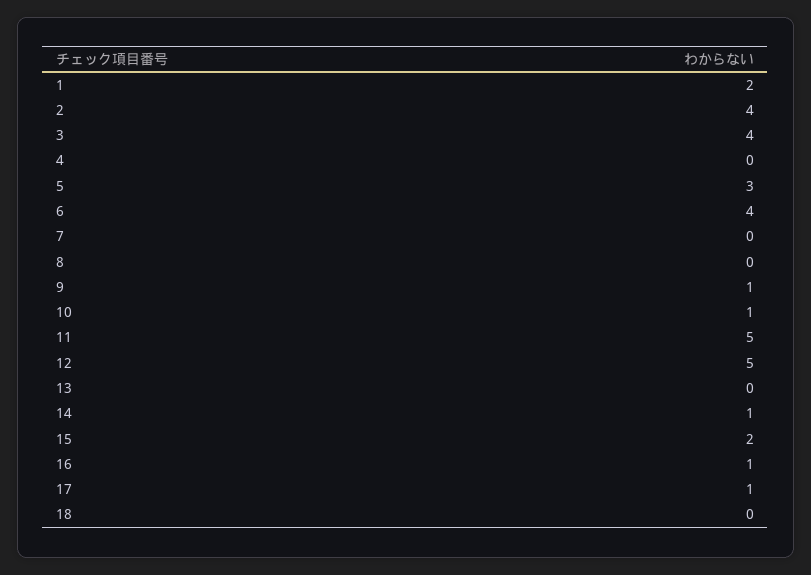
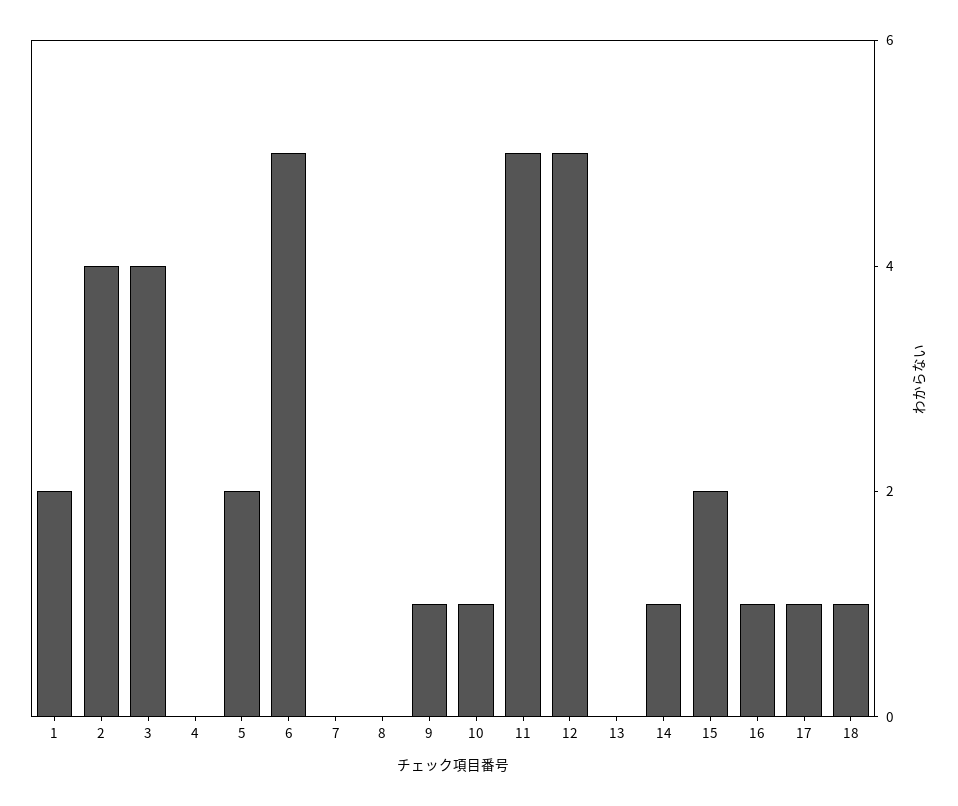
  {
    "1": 2,
    "2": 4,
    "3": 4,
    "4": 0,
-   "5": 3,
+   "5": 2,
-   "6": 4,
+   "6": 5,
    "7": 0,
    "8": 0,
    "9": 1,
    "10": 1,
    "11": 5,
    "12": 5,
    "13": 0,
    "14": 1,
    "15": 2,
    "16": 1,
    "17": 1,
-   "18": 0
+   "18": 1
  }

